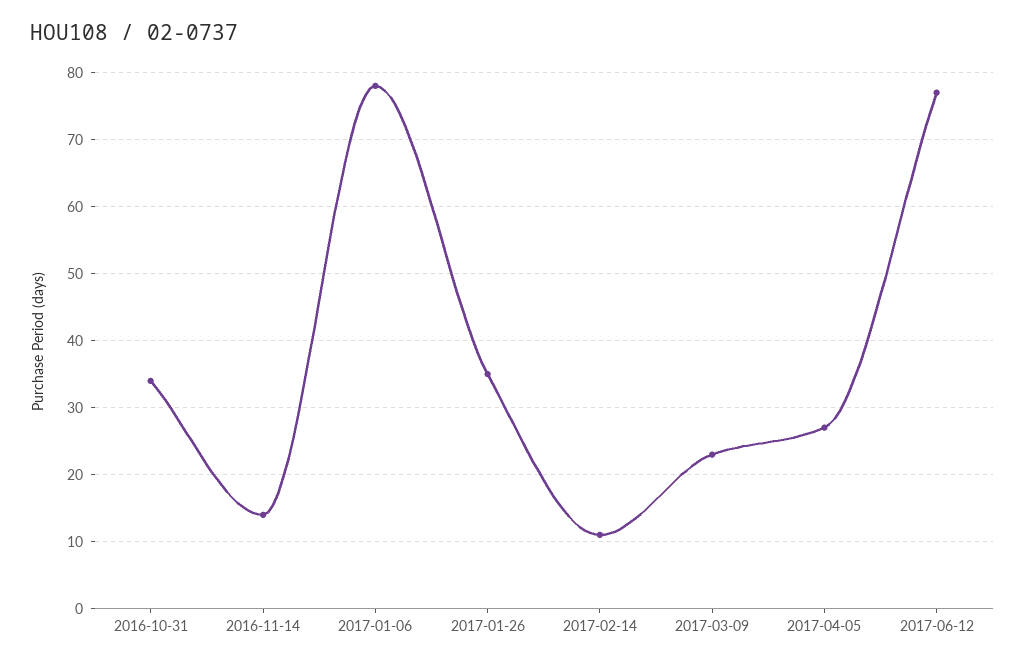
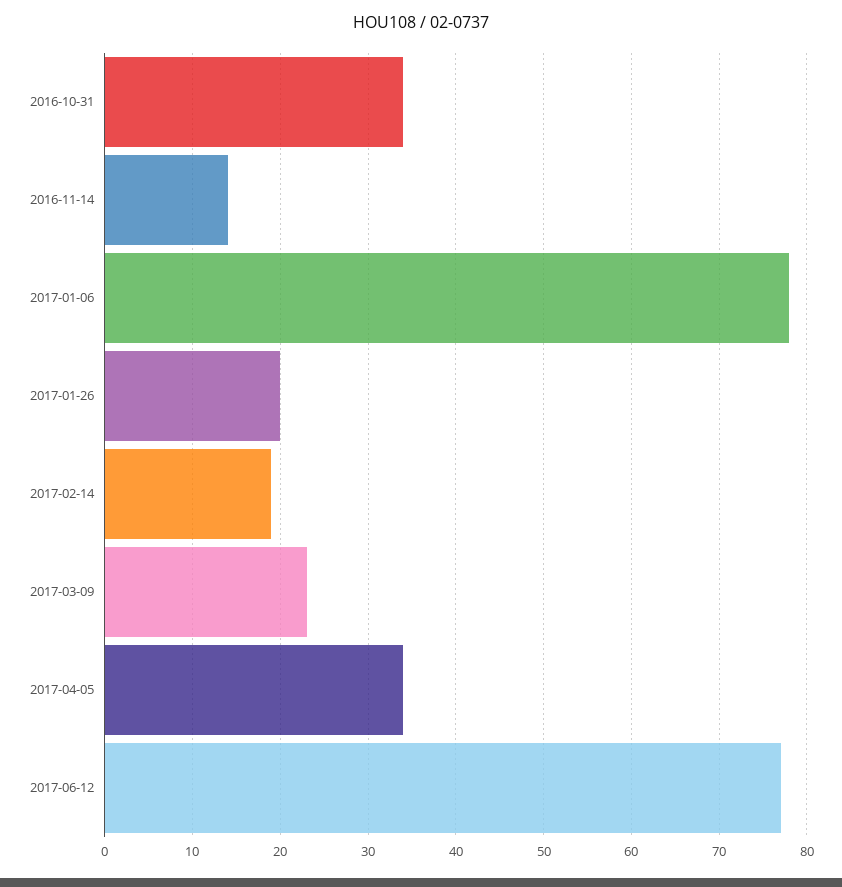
  {
    "2016-10-31": 34,
    "2016-11-14": 14,
    "2017-01-06": 78,
-   "2017-01-26": 35,
+   "2017-01-26": 20,
-   "2017-02-14": 11,
+   "2017-02-14": 19,
    "2017-03-09": 23,
-   "2017-04-05": 27,
+   "2017-04-05": 34,
    "2017-06-12": 77
  }

